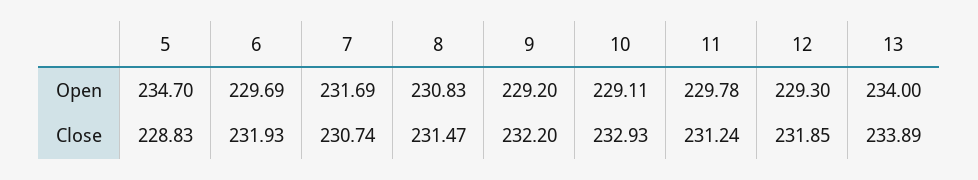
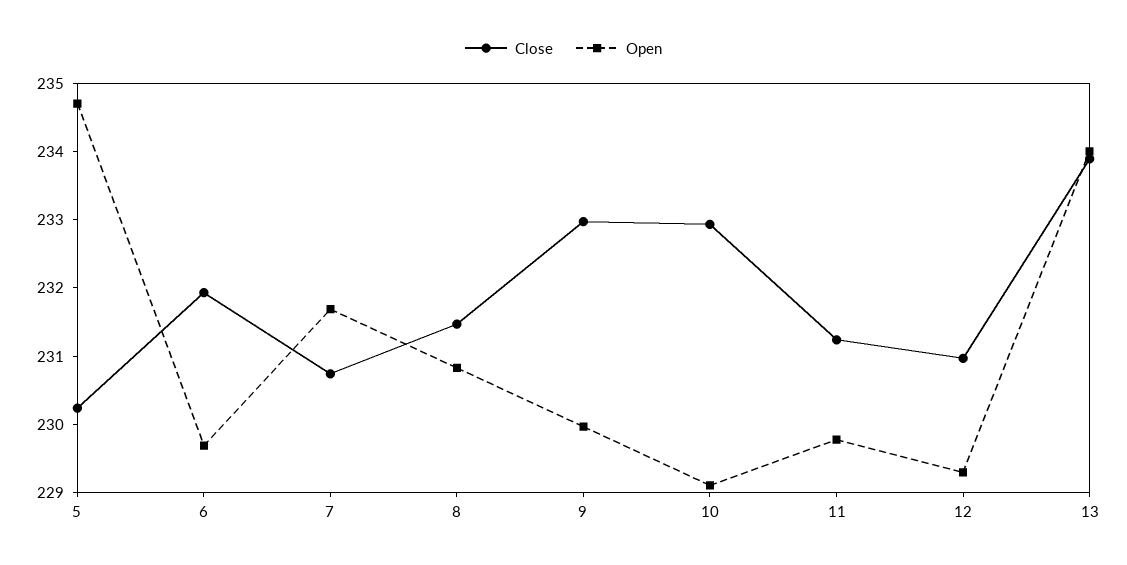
  {
    "Open": {
      "5": 234.7,
      "6": 229.69,
      "7": 231.69,
      "8": 230.83,
-     "9": 229.2,
+     "9": 230,
      "10": 229.11,
      "11": 229.78,
      "12": 229.3,
      "13": 234
    },
    "Close": {
-     "5": 228.83,
+     "5": 230.2,
      "6": 231.93,
      "7": 230.74,
      "8": 231.47,
-     "9": 232.2,
+     "9": 233,
      "10": 232.93,
      "11": 231.24,
-     "12": 231.85,
+     "12": 231,
      "13": 233.89
    }
  }

